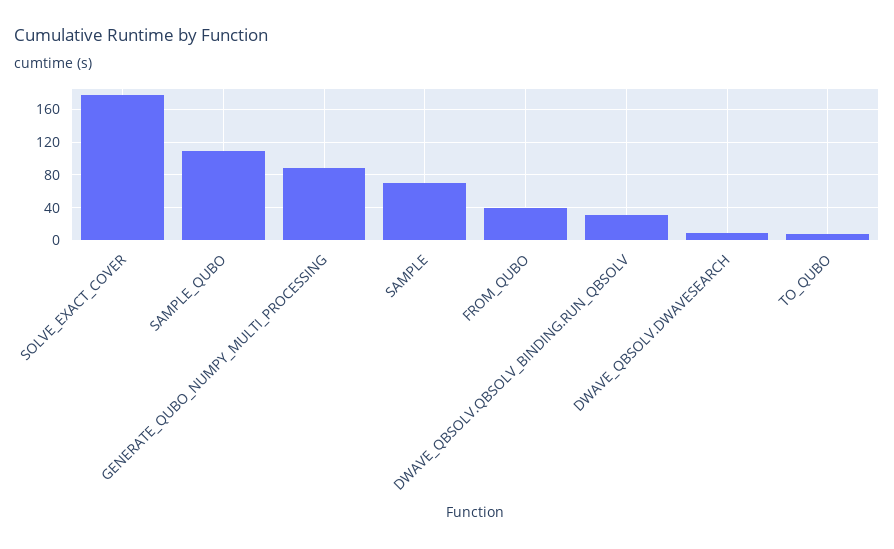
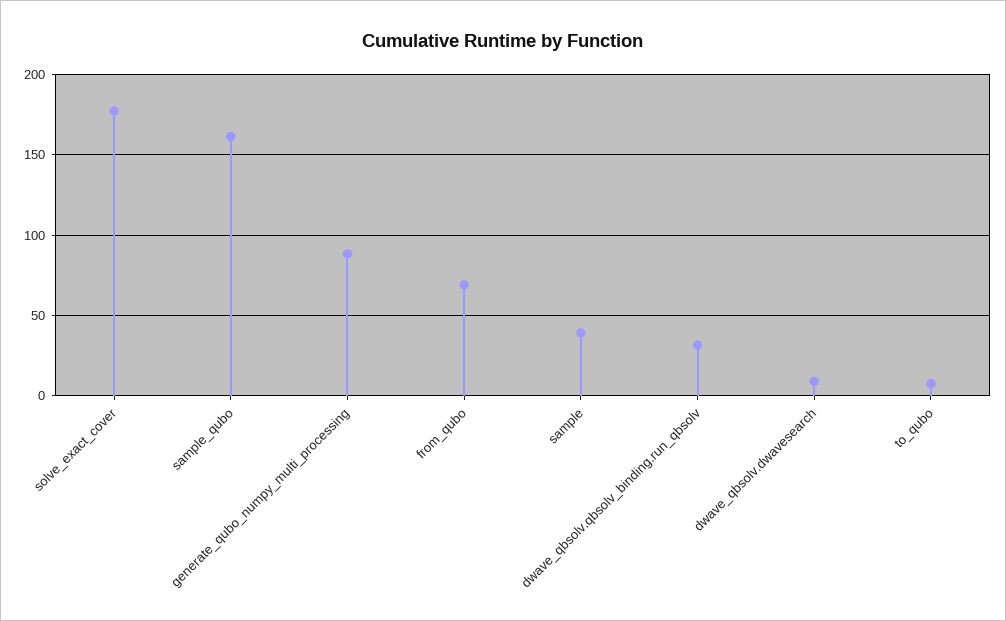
  {
    "SOLVE_EXACT_COVER": 175,
-   "SAMPLE_QUBO": 110,
+   "SAMPLE_QUBO": 160,
    "GENERATE_QUBO_NUMPY_MULTI_PROCESSING": 90,
-   "SAMPLE": 70,
+   "SAMPLE": 40,
-   "FROM_QUBO": 40,
+   "FROM_QUBO": 70,
    "DWAVE_QBSOLV.QBSOLV_BINDING.RUN_QBSOLV": 30,
    "DWAVE_QBSOLV.DWAVESEARCH": 10,
    "TO_QUBO": 10
  }

